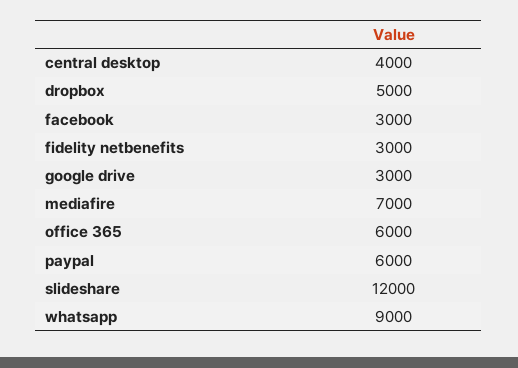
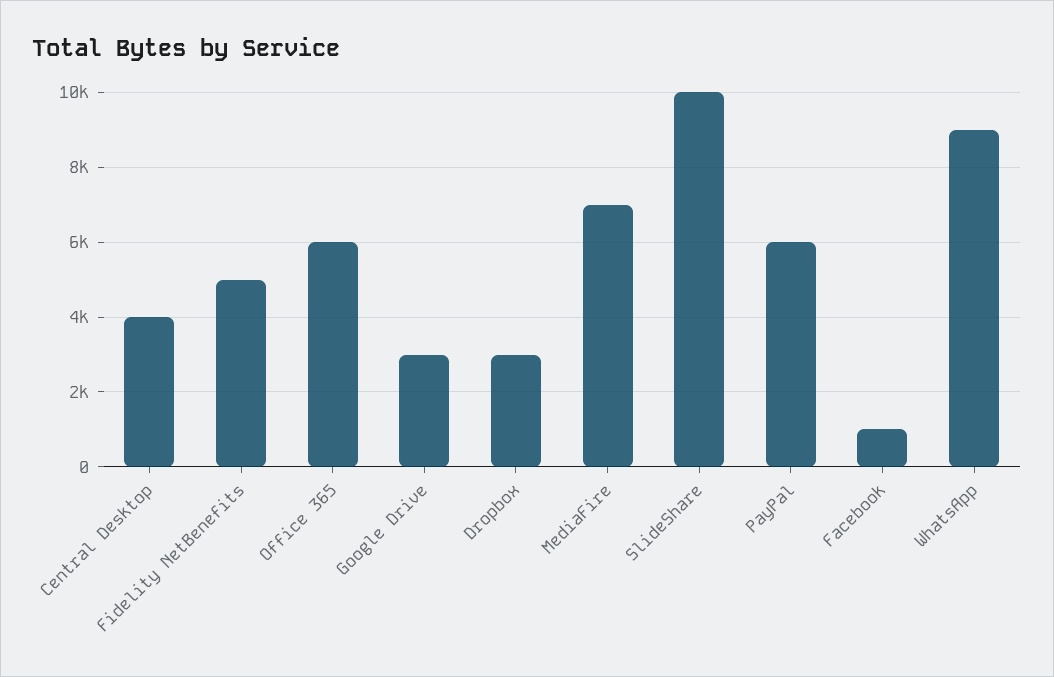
  {
    "central desktop": 4000,
-   "dropbox": 5000,
+   "dropbox": 3000,
-   "facebook": 3000,
+   "facebook": 1000,
-   "fidelity netbenefits": 3000,
+   "fidelity netbenefits": 5000,
    "google drive": 3000,
    "mediafire": 7000,
    "office 365": 6000,
    "paypal": 6000,
-   "slideshare": 12000,
+   "slideshare": 10000,
    "whatsapp": 9000
  }

